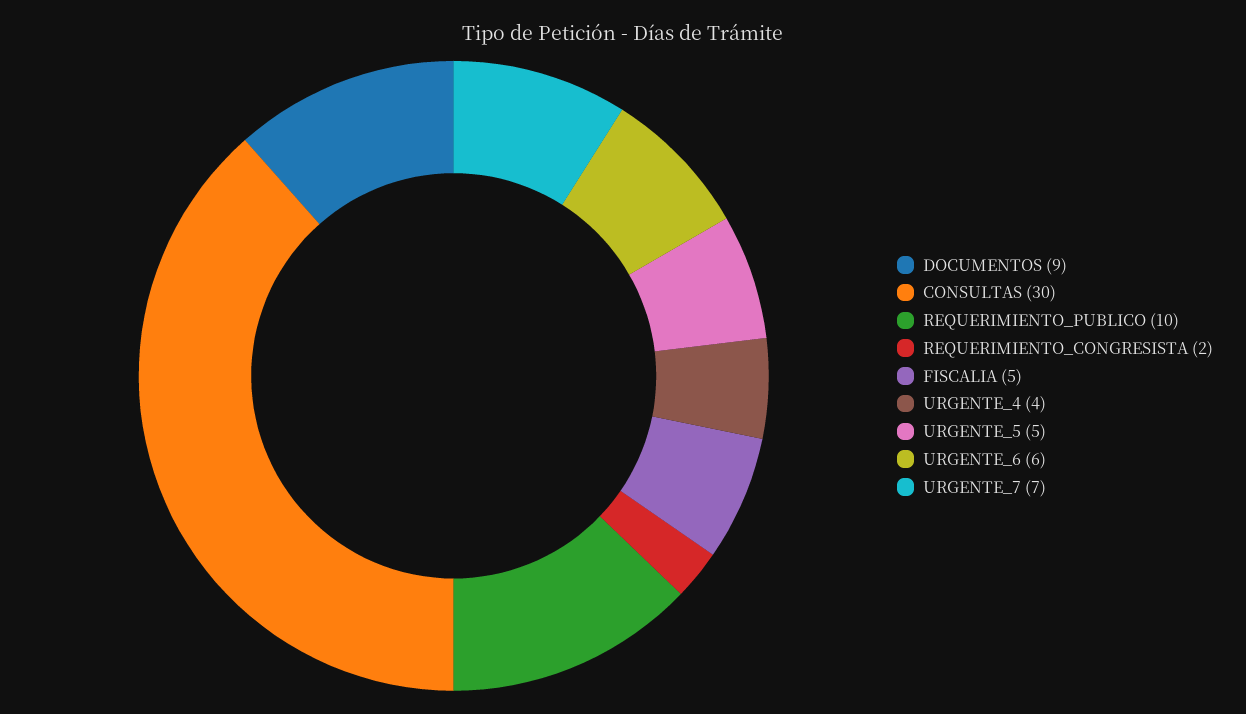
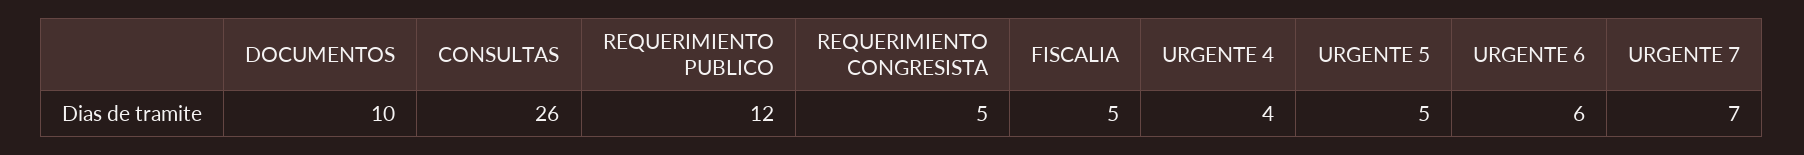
  {
-   "DOCUMENTOS": 9,
+   "DOCUMENTOS": 10,
-   "CONSULTAS": 30,
+   "CONSULTAS": 26,
-   "REQUERIMIENTO_PUBLICO": 10,
+   "REQUERIMIENTO_PUBLICO": 12,
-   "REQUERIMIENTO_CONGRESISTA": 2,
+   "REQUERIMIENTO_CONGRESISTA": 5,
    "FISCALIA": 5,
    "URGENTE_4": 4,
    "URGENTE_5": 5,
    "URGENTE_6": 6,
    "URGENTE_7": 7
  }

